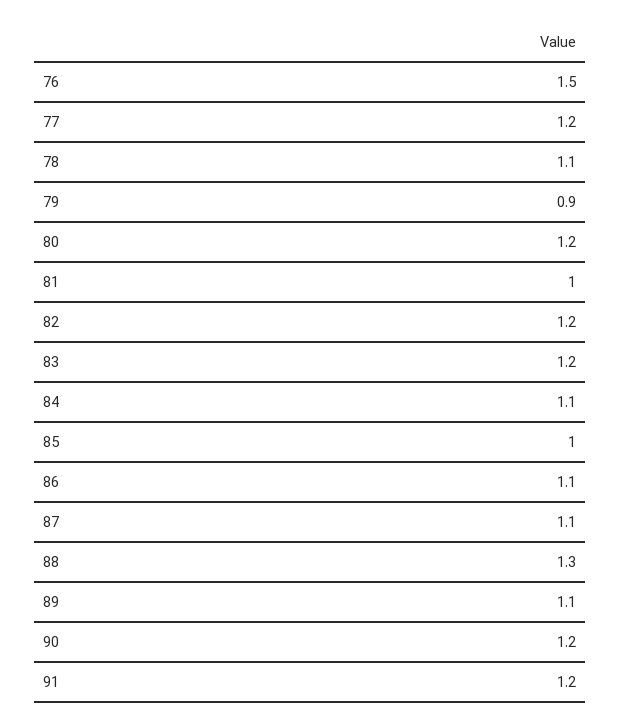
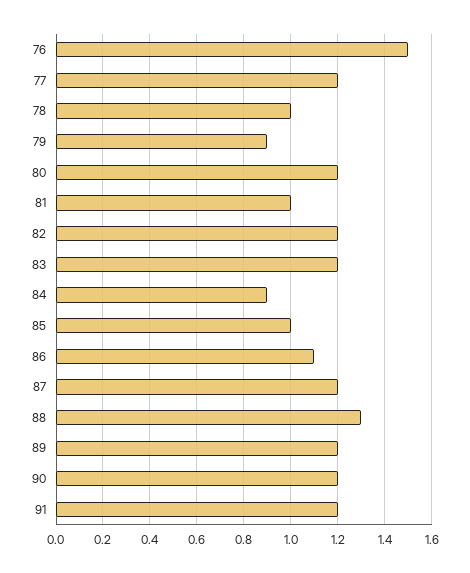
  {
    "76": 1.5,
    "77": 1.2,
-   "78": 1.1,
+   "78": 1,
    "79": 0.9,
    "80": 1.2,
    "81": 1,
    "82": 1.2,
    "83": 1.2,
-   "84": 1.1,
+   "84": 0.9,
    "85": 1,
    "86": 1.1,
-   "87": 1.1,
+   "87": 1.2,
    "88": 1.3,
-   "89": 1.1,
+   "89": 1.2,
    "90": 1.2,
    "91": 1.2
  }

